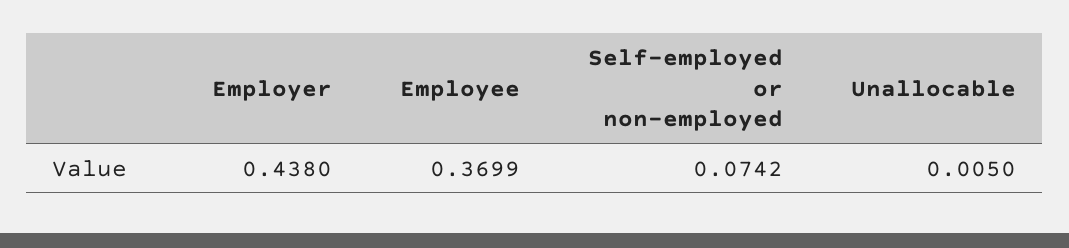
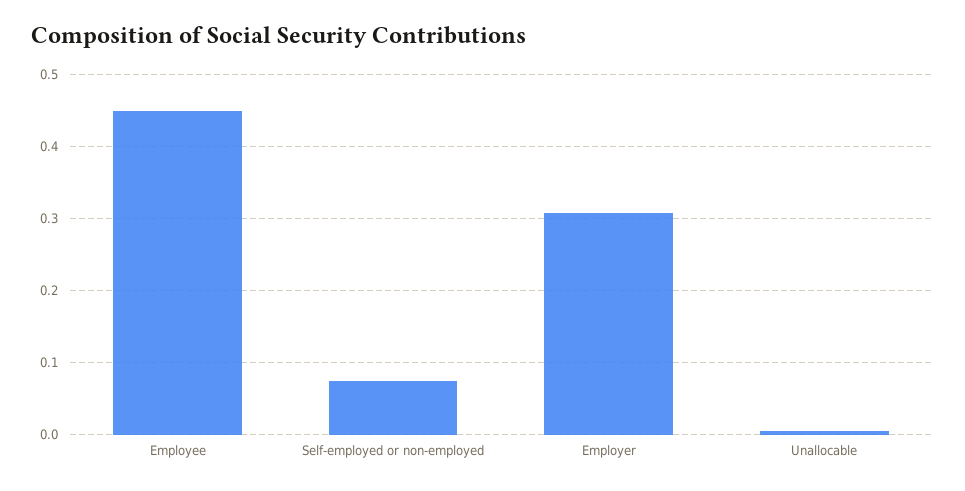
  {
-   "Employer": 0.438,
+   "Employer": 0.31,
-   "Employee": 0.3699,
+   "Employee": 0.45,
    "Self-employed or non-employed": 0.0742,
    "Unallocable": 0.005
  }

